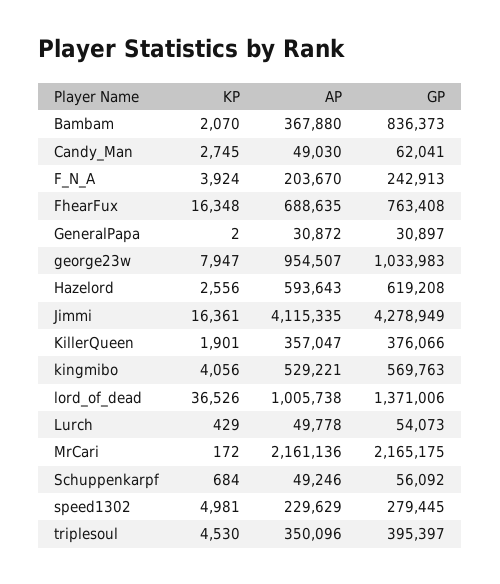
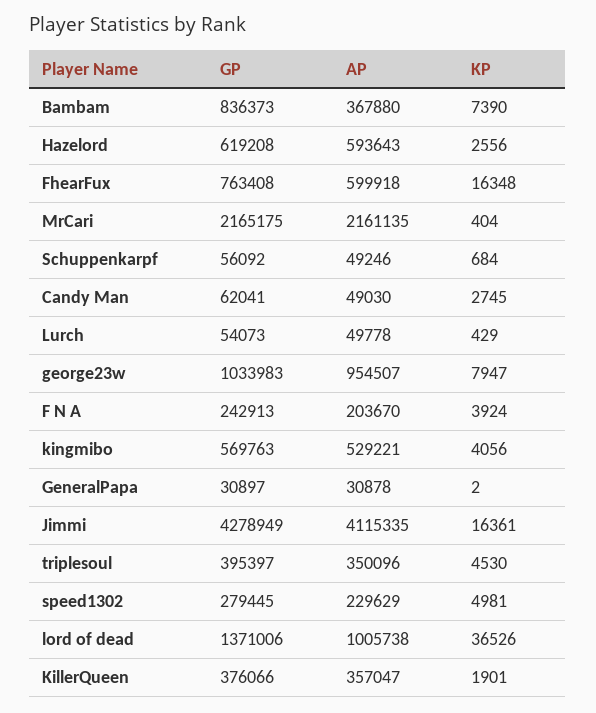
  {
    "KP": {
-     "Bambam": 2070,
+     "Bambam": 7390,
      "Candy_Man": 2745,
      "F_N_A": 3924,
      "FhearFux": 16348,
      "GeneralPapa": 2,
      "george23w": 7947,
      "Hazelord": 2556,
      "Jimmi": 16361,
      "KillerQueen": 1901,
      "kingmibo": 4056,
      "lord_of_dead": 36526,
      "Lurch": 429,
-     "MrCari": 172,
+     "MrCari": 404,
      "Schuppenkarpf": 684,
      "speed1302": 4981,
      "triplesoul": 4530
    },
    "AP": {
      "Bambam": 367880,
      "Candy_Man": 49030,
      "F_N_A": 203670,
-     "FhearFux": 688635,
+     "FhearFux": 599918,
-     "GeneralPapa": 30872,
+     "GeneralPapa": 30878,
      "george23w": 954507,
      "Hazelord": 593643,
      "Jimmi": 4115335,
      "KillerQueen": 357047,
      "kingmibo": 529221,
      "lord_of_dead": 1005738,
      "Lurch": 49778,
-     "MrCari": 2161136,
+     "MrCari": 2161135,
      "Schuppenkarpf": 49246,
      "speed1302": 229629,
      "triplesoul": 350096
    },
    "GP": {
      "Bambam": 836373,
      "Candy_Man": 62041,
      "F_N_A": 242913,
      "FhearFux": 763408,
      "GeneralPapa": 30897,
      "george23w": 1033983,
      "Hazelord": 619208,
      "Jimmi": 4278949,
      "KillerQueen": 376066,
      "kingmibo": 569763,
      "lord_of_dead": 1371006,
      "Lurch": 54073,
      "MrCari": 2165175,
      "Schuppenkarpf": 56092,
      "speed1302": 279445,
      "triplesoul": 395397
    }
  }

